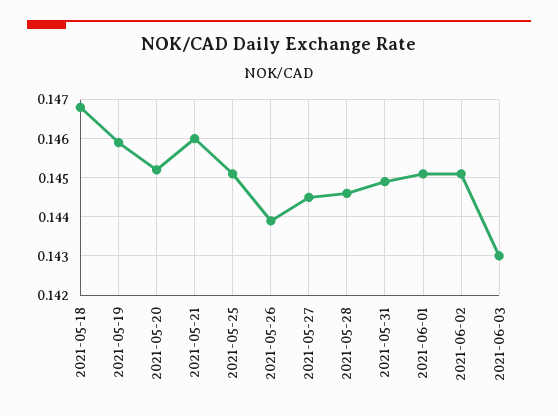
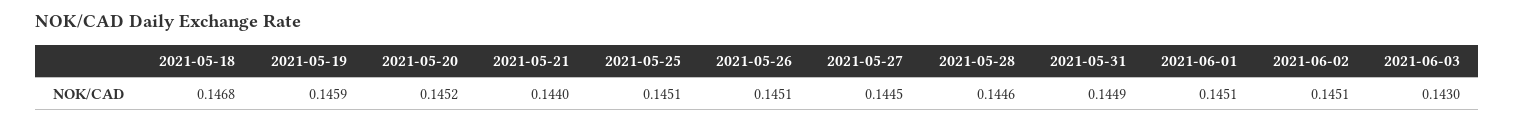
  {
    "2021-05-18": 0.1468,
    "2021-05-19": 0.1459,
    "2021-05-20": 0.1452,
-   "2021-05-21": 0.146,
+   "2021-05-21": 0.144,
    "2021-05-25": 0.1451,
-   "2021-05-26": 0.144,
+   "2021-05-26": 0.1451,
    "2021-05-27": 0.1445,
    "2021-05-28": 0.1446,
    "2021-05-31": 0.1449,
    "2021-06-01": 0.1451,
    "2021-06-02": 0.1451,
    "2021-06-03": 0.143
  }

